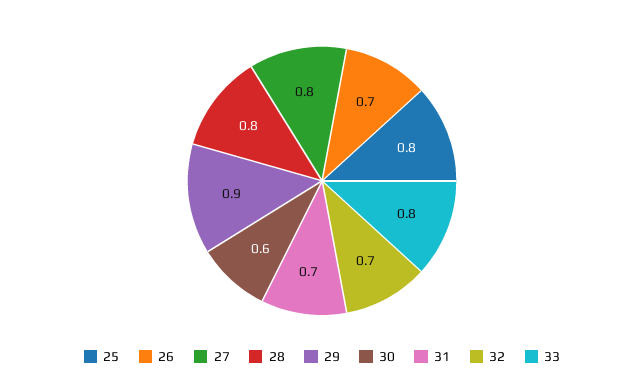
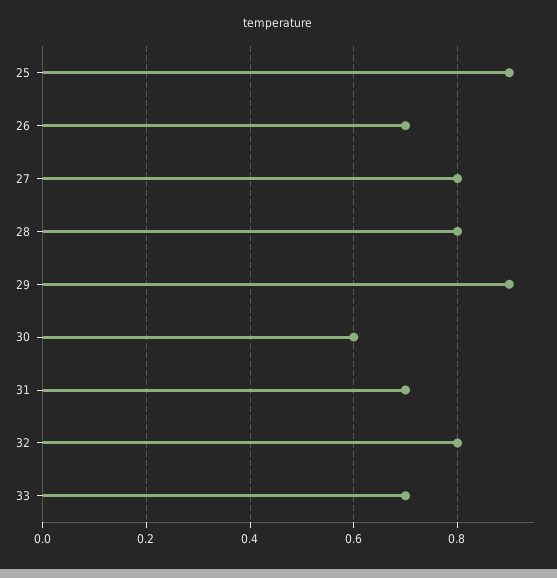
  {
-   "25": 0.8,
+   "25": 0.9,
    "26": 0.7,
    "27": 0.8,
    "28": 0.8,
    "29": 0.9,
    "30": 0.6,
    "31": 0.7,
-   "32": 0.7,
+   "32": 0.8,
-   "33": 0.8
+   "33": 0.7
  }

